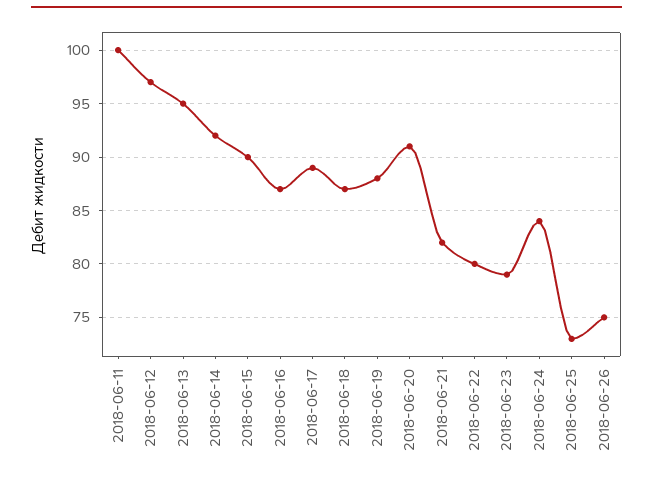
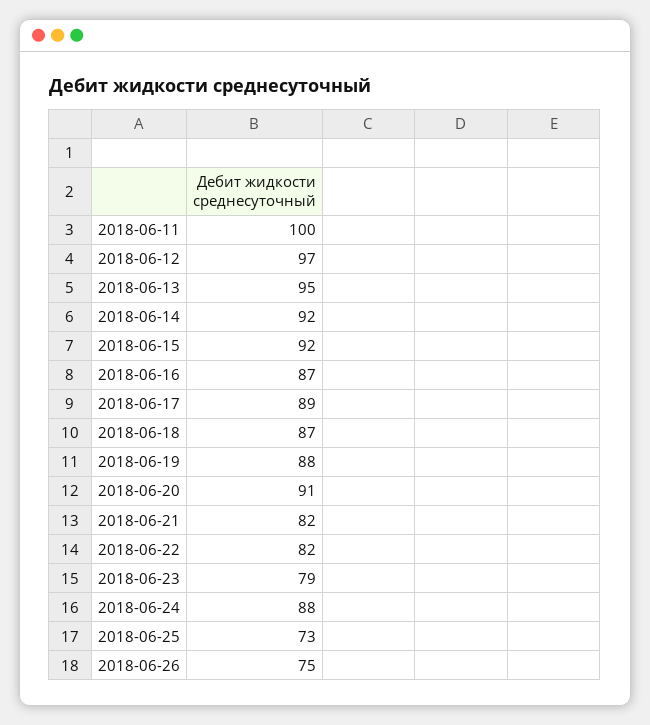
  {
    "2018-06-11": 100,
    "2018-06-12": 97,
    "2018-06-13": 95,
    "2018-06-14": 92,
-   "2018-06-15": 90,
+   "2018-06-15": 92,
    "2018-06-16": 87,
    "2018-06-17": 89,
    "2018-06-18": 87,
    "2018-06-19": 88,
    "2018-06-20": 91,
    "2018-06-21": 82,
-   "2018-06-22": 80,
+   "2018-06-22": 82,
    "2018-06-23": 79,
-   "2018-06-24": 84,
+   "2018-06-24": 88,
    "2018-06-25": 73,
    "2018-06-26": 75
  }

